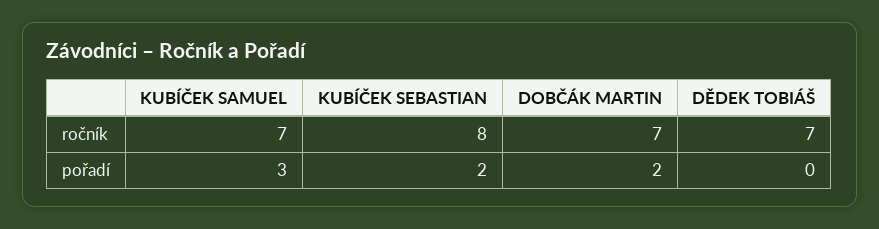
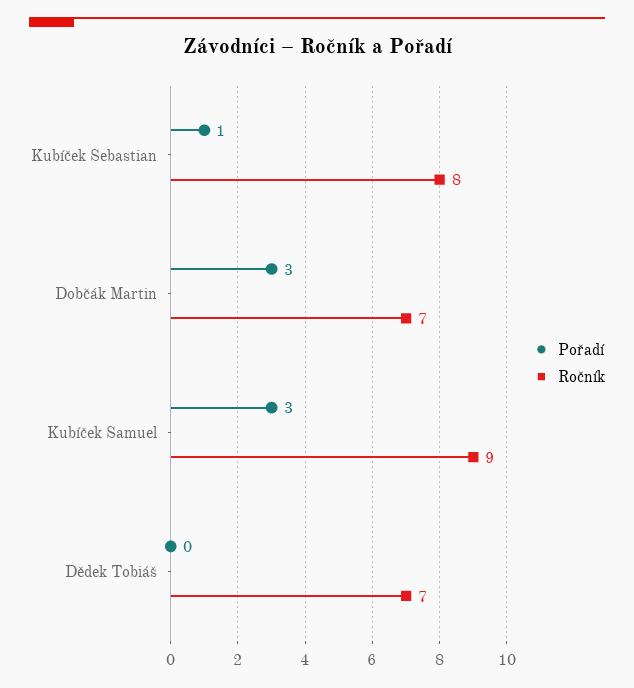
  {
    "ročník": {
-     "KUBÍČEK SAMUEL": 7,
+     "KUBÍČEK SAMUEL": 9,
      "KUBÍČEK SEBASTIAN": 8,
      "DOBČÁK MARTIN": 7,
      "DĚDEK TOBIÁŠ": 7
    },
    "pořadí": {
      "KUBÍČEK SAMUEL": 3,
-     "KUBÍČEK SEBASTIAN": 2,
+     "KUBÍČEK SEBASTIAN": 1,
-     "DOBČÁK MARTIN": 2,
+     "DOBČÁK MARTIN": 3,
      "DĚDEK TOBIÁŠ": 0
    }
  }

